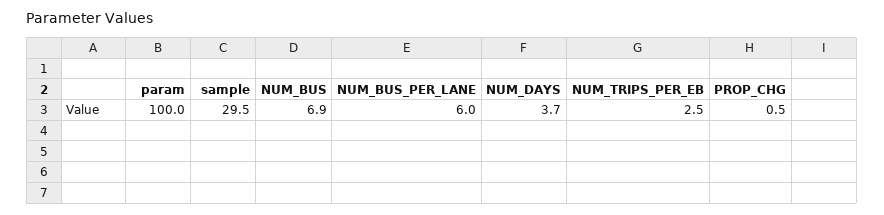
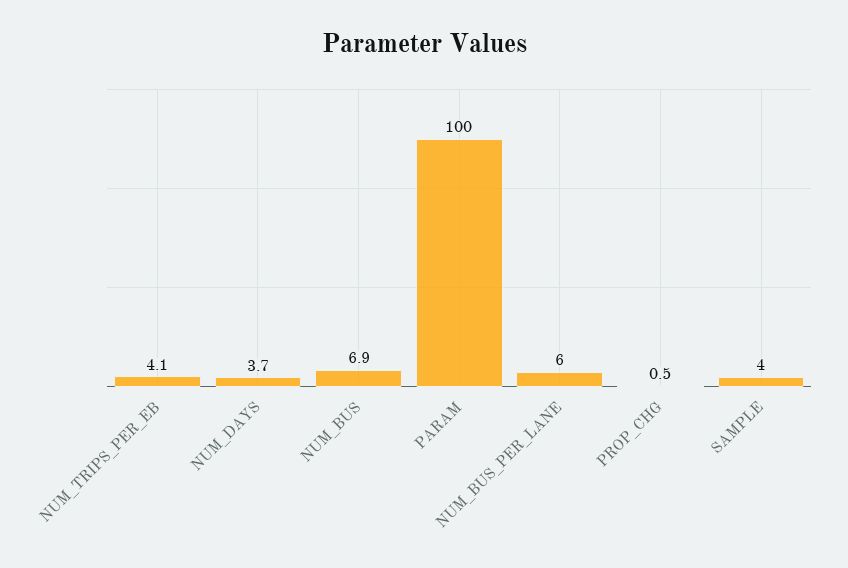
  {
    "param": 100,
-   "sample": 29.5,
+   "sample": 4,
    "NUM_BUS": 6.9,
    "NUM_BUS_PER_LANE": 6,
    "NUM_DAYS": 3.7,
-   "NUM_TRIPS_PER_EB": 2.5,
+   "NUM_TRIPS_PER_EB": 4.1,
    "PROP_CHG": 0.5
  }

